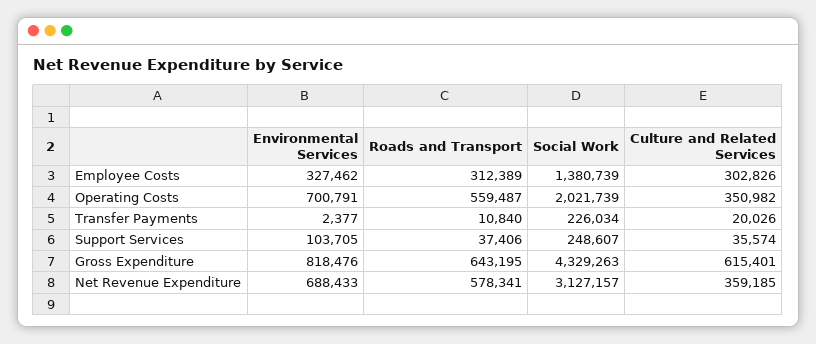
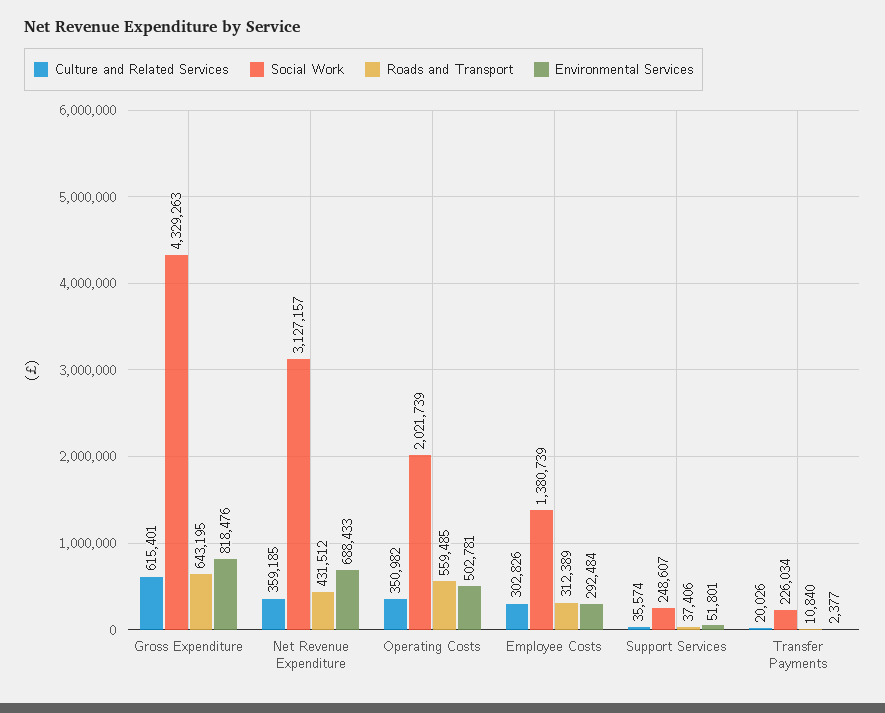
  {
    "Environmental Services": {
-     "Employee Costs": 327462,
+     "Employee Costs": 292484,
-     "Operating Costs": 700791,
+     "Operating Costs": 502781,
      "Transfer Payments": 2377,
-     "Support Services": 103705,
+     "Support Services": 51801,
      "Gross Expenditure": 818476,
      "Net Revenue Expenditure": 688433
    },
    "Roads and Transport": {
      "Employee Costs": 312389,
-     "Operating Costs": 559487,
+     "Operating Costs": 559485,
      "Transfer Payments": 10840,
      "Support Services": 37406,
      "Gross Expenditure": 643195,
-     "Net Revenue Expenditure": 578341
+     "Net Revenue Expenditure": 431512
    },
    "Social Work": {
      "Employee Costs": 1380739,
      "Operating Costs": 2021739,
      "Transfer Payments": 226034,
      "Support Services": 248607,
      "Gross Expenditure": 4329263,
      "Net Revenue Expenditure": 3127157
    },
    "Culture and Related Services": {
      "Employee Costs": 302826,
      "Operating Costs": 350982,
      "Transfer Payments": 20026,
      "Support Services": 35574,
      "Gross Expenditure": 615401,
      "Net Revenue Expenditure": 359185
    }
  }

